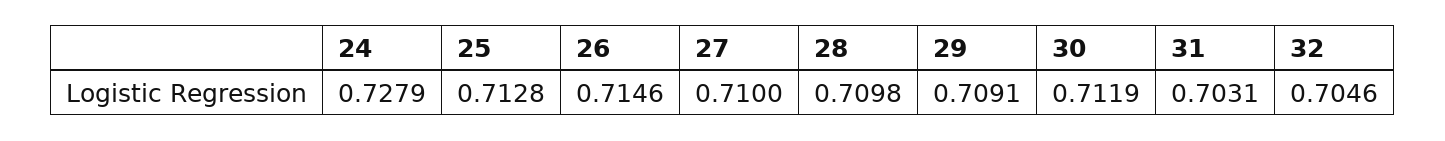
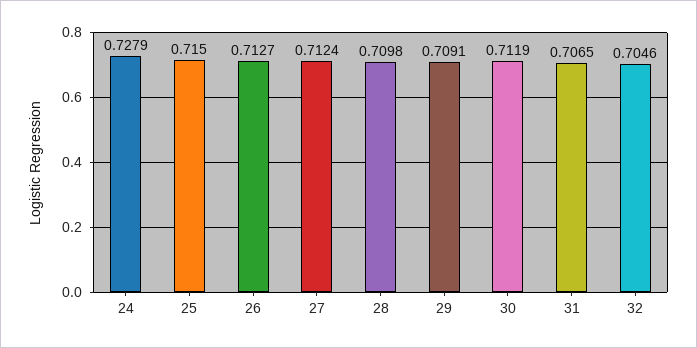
  {
    "24": 0.7279,
-   "25": 0.7128,
+   "25": 0.715,
-   "26": 0.7146,
+   "26": 0.7127,
-   "27": 0.71,
+   "27": 0.7124,
    "28": 0.7098,
    "29": 0.7091,
    "30": 0.7119,
-   "31": 0.7031,
+   "31": 0.7065,
    "32": 0.7046
  }

